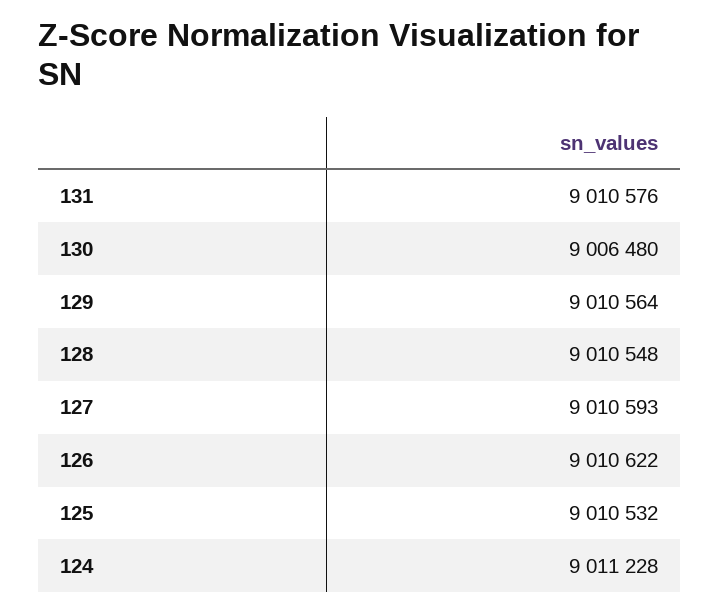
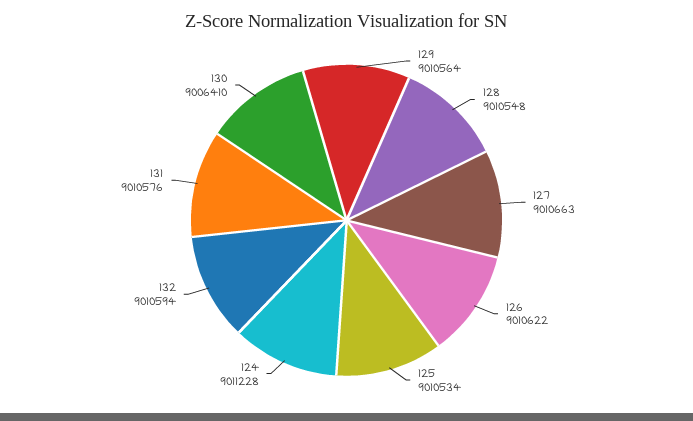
  {
    "131": 9010576,
-   "130": 9006480,
+   "130": 9006410,
    "129": 9010564,
    "128": 9010548,
-   "127": 9010593,
+   "127": 9010663,
    "126": 9010622,
-   "125": 9010532,
+   "125": 9010534,
-   "124": 9011228
+   "124": 9011228,
+   "132": 9010594
  }

